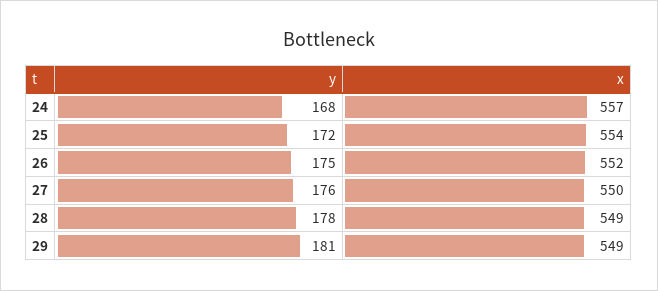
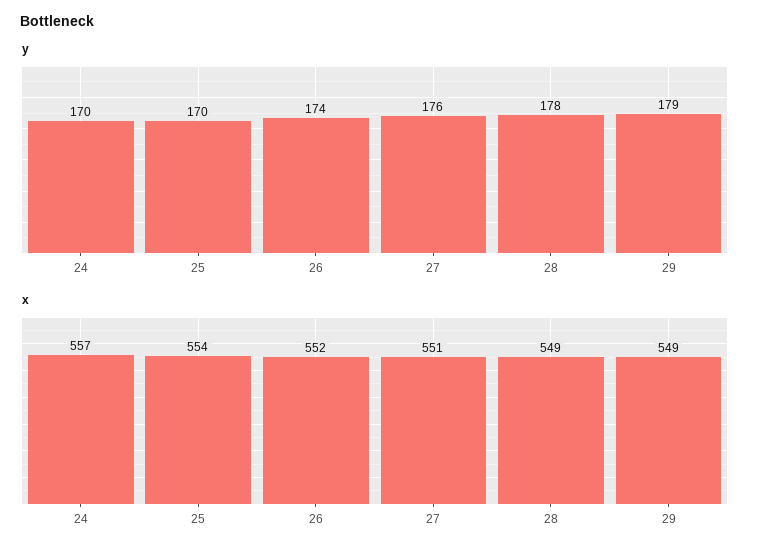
  {
    "y": {
-     "24": 168,
+     "24": 170,
-     "25": 172,
+     "25": 170,
-     "26": 175,
+     "26": 174,
      "27": 176,
      "28": 178,
-     "29": 181
+     "29": 179
    },
    "x": {
      "24": 557,
      "25": 554,
      "26": 552,
-     "27": 550,
+     "27": 551,
      "28": 549,
      "29": 549
    }
  }

